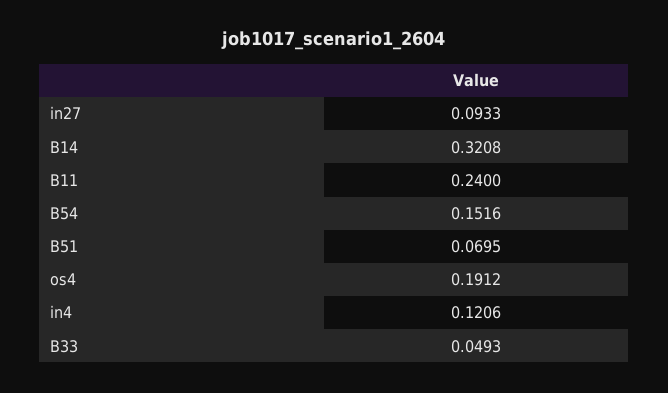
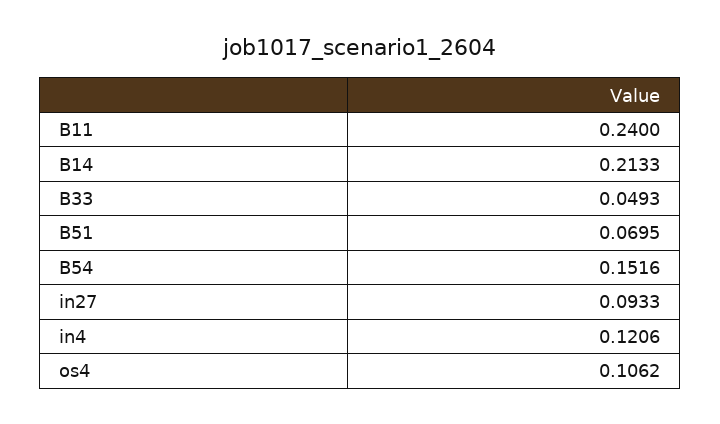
  {
    "in27": 0.0933,
-   "B14": 0.3208,
+   "B14": 0.2133,
    "B11": 0.24,
    "B54": 0.1516,
    "B51": 0.0695,
-   "os4": 0.1912,
+   "os4": 0.1062,
    "in4": 0.1206,
    "B33": 0.0493
  }

